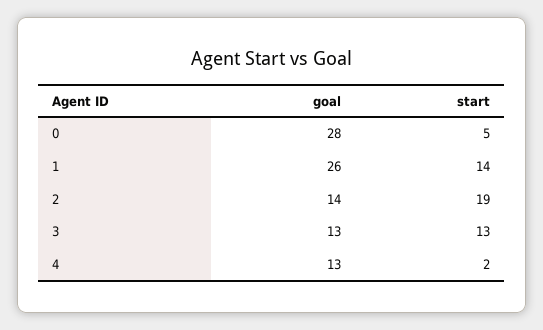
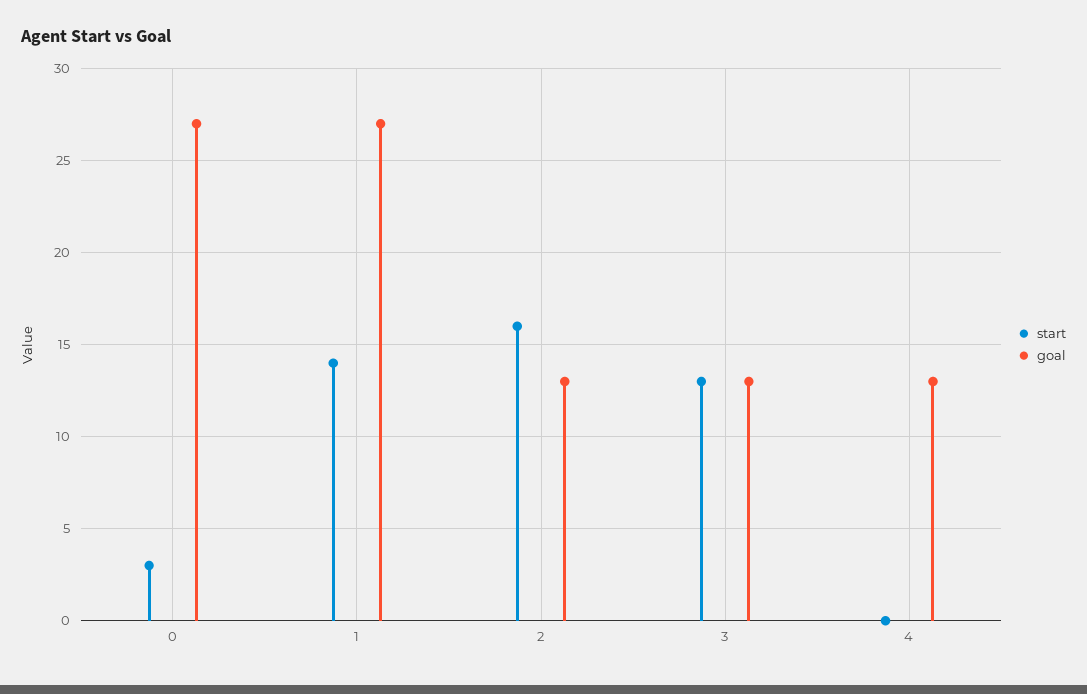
  {
    "goal": {
-     "0": 28,
+     "0": 27,
-     "1": 26,
+     "1": 27,
-     "2": 14,
+     "2": 13,
      "3": 13,
      "4": 13
    },
    "start": {
-     "0": 5,
+     "0": 3,
      "1": 14,
-     "2": 19,
+     "2": 16,
      "3": 13,
-     "4": 2
+     "4": 0
    }
  }

